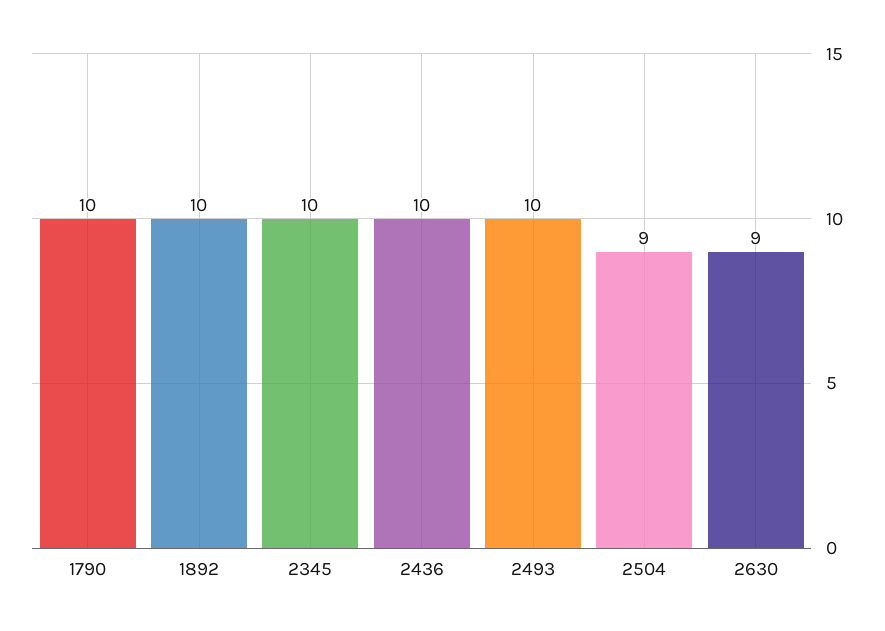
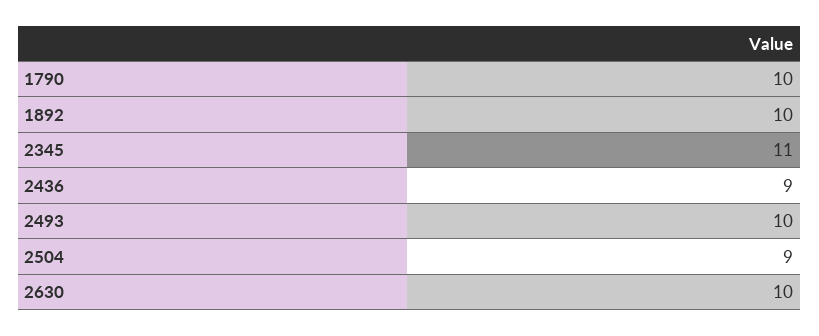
  {
    "1790": 10,
    "1892": 10,
-   "2345": 10,
+   "2345": 11,
-   "2436": 10,
+   "2436": 9,
    "2493": 10,
    "2504": 9,
-   "2630": 9
+   "2630": 10
  }

